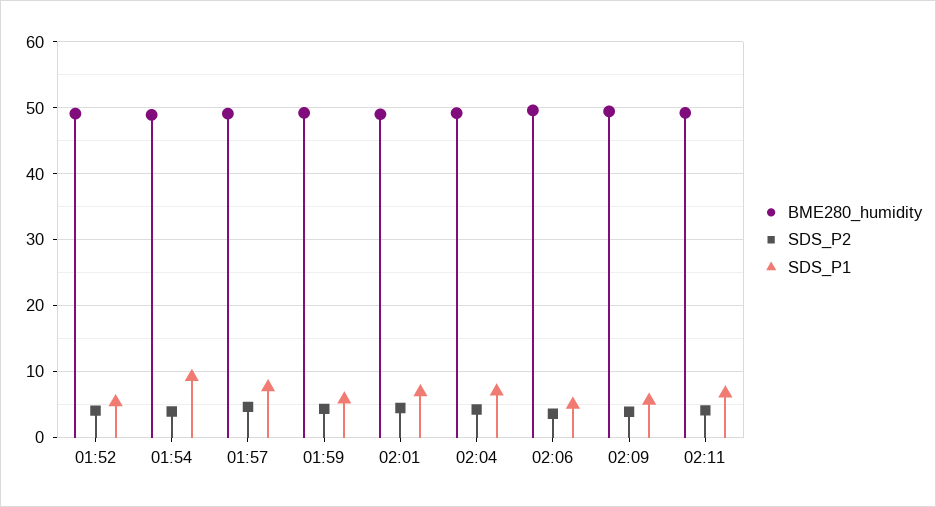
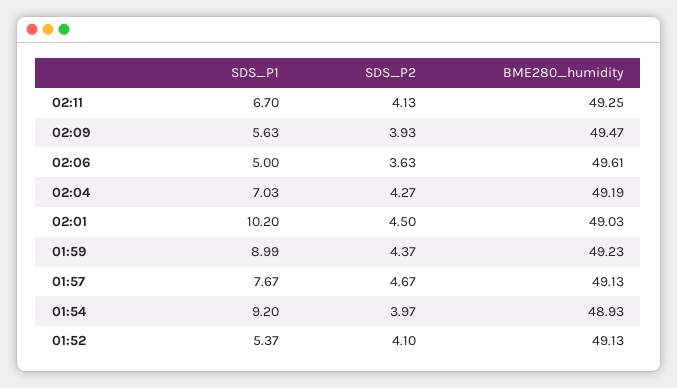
  {
    "BME280_humidity": {
      "01:52": 49.13,
      "01:54": 48.93,
      "01:57": 49.13,
      "01:59": 49.23,
      "02:01": 49.03,
      "02:04": 49.19,
      "02:06": 49.61,
      "02:09": 49.47,
      "02:11": 49.25
    },
    "SDS_P2": {
      "01:52": 4.1,
      "01:54": 3.97,
      "01:57": 4.67,
      "01:59": 4.37,
      "02:01": 4.5,
      "02:04": 4.27,
      "02:06": 3.63,
      "02:09": 3.93,
      "02:11": 4.13
    },
    "SDS_P1": {
      "01:52": 5.37,
      "01:54": 9.2,
      "01:57": 7.67,
-     "01:59": 6,
+     "01:59": 8.99,
-     "02:01": 7,
+     "02:01": 10.2,
      "02:04": 7.03,
      "02:06": 5,
      "02:09": 5.63,
      "02:11": 6.7
    }
  }

